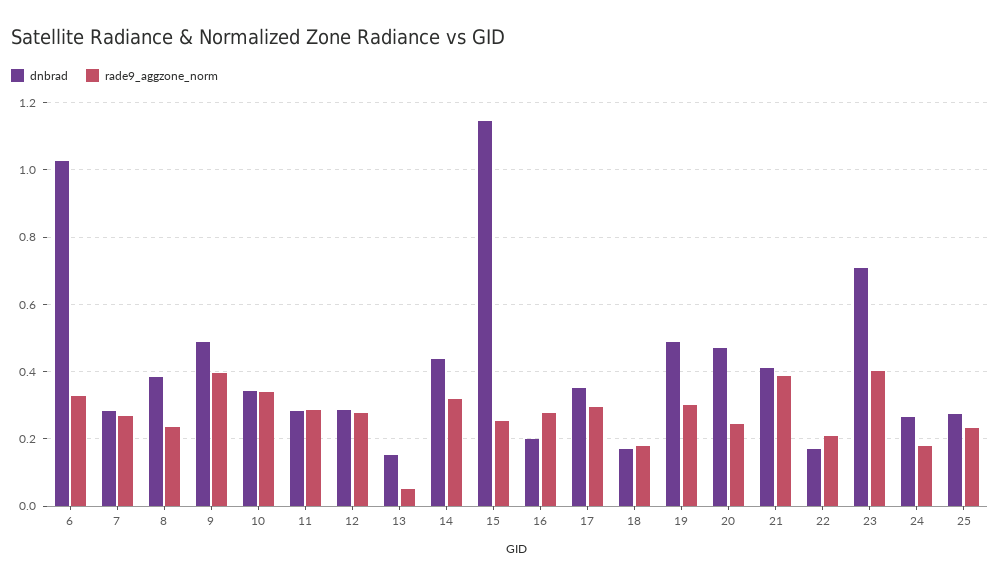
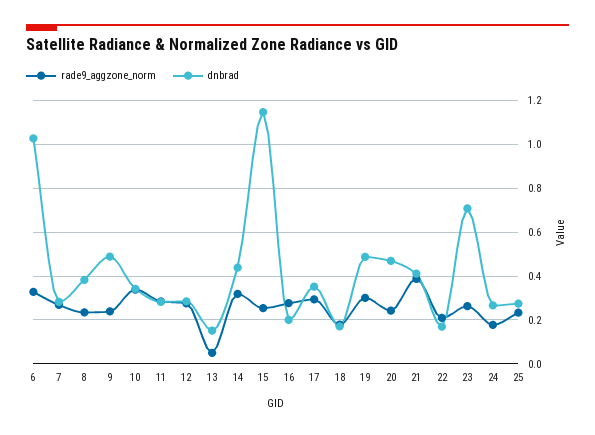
  {
    "dnbrad": {
      "6": 1.02,
      "7": 0.28,
      "8": 0.38,
      "9": 0.48,
      "10": 0.34,
      "11": 0.28,
      "12": 0.28,
      "13": 0.16,
      "14": 0.44,
      "15": 1.14,
      "16": 0.2,
      "17": 0.36,
      "18": 0.18,
      "19": 0.48,
      "20": 0.46,
      "21": 0.42,
      "22": 0.18,
      "23": 0.7,
      "24": 0.26,
      "25": 0.28
    },
    "rade9_aggzone_norm": {
      "6": 0.32,
      "7": 0.26,
      "8": 0.24,
-     "9": 0.4,
+     "9": 0.25,
      "10": 0.34,
      "11": 0.28,
      "12": 0.28,
      "13": 0.06,
      "14": 0.32,
      "15": 0.26,
      "16": 0.28,
      "17": 0.3,
      "18": 0.18,
      "19": 0.3,
      "20": 0.24,
      "21": 0.38,
      "22": 0.2,
-     "23": 0.4,
+     "23": 0.25,
      "24": 0.18,
      "25": 0.24
    }
  }

